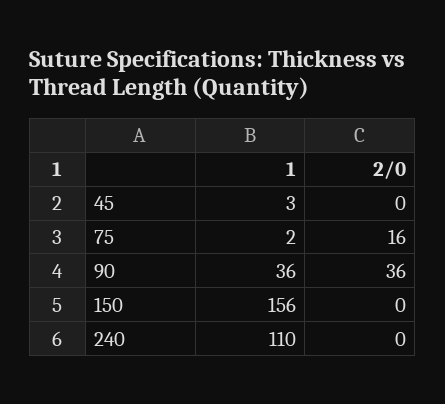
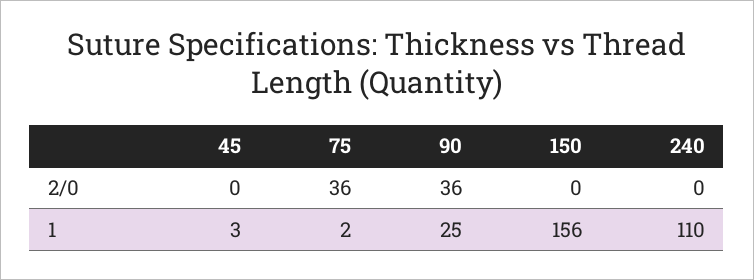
  {
    "1": {
      "45": 3,
      "75": 2,
-     "90": 36,
+     "90": 25,
      "150": 156,
      "240": 110
    },
    "2/0": {
      "45": 0,
-     "75": 16,
+     "75": 36,
      "90": 36,
      "150": 0,
      "240": 0
    }
  }

